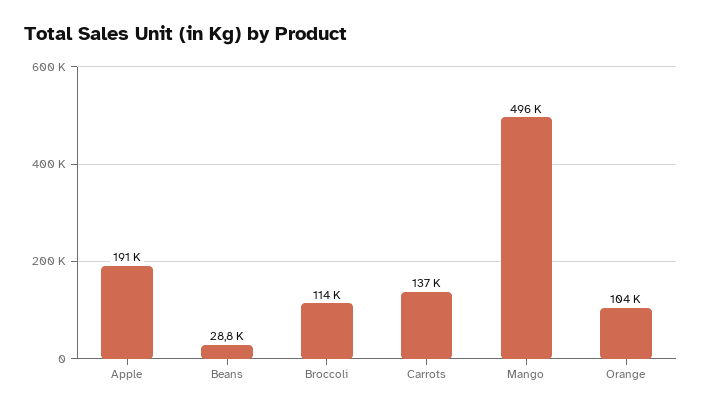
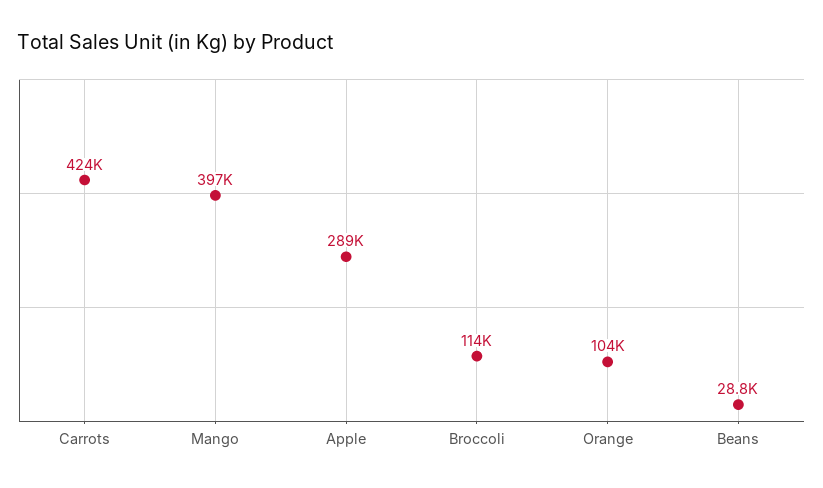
  {
-   "Apple": 191000,
+   "Apple": 289000,
    "Beans": 28800,
    "Broccoli": 114000,
-   "Carrots": 137000,
+   "Carrots": 424000,
-   "Mango": 496000,
+   "Mango": 397000,
    "Orange": 104000
  }

